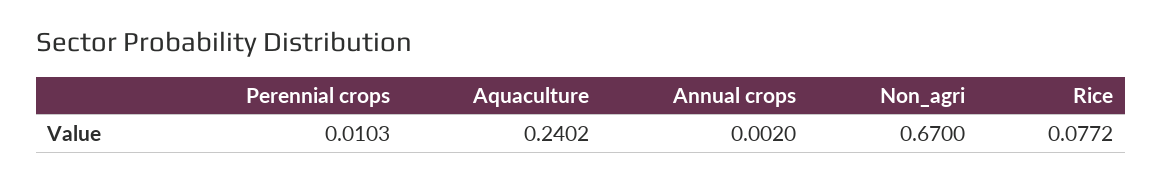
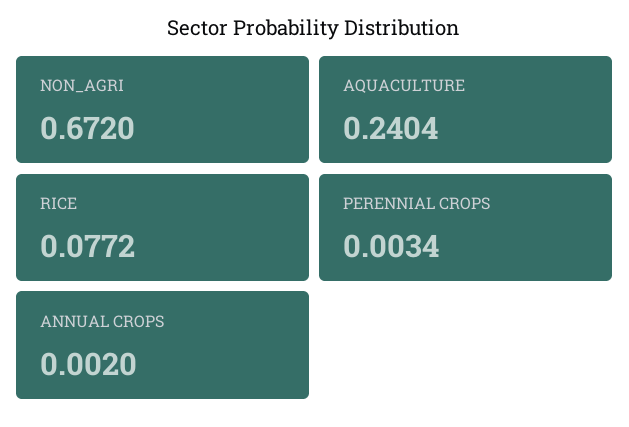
  {
-   "Perennial crops": 0.0103,
+   "Perennial crops": 0.0034,
-   "Aquaculture": 0.2402,
+   "Aquaculture": 0.2404,
    "Annual crops": 0.002,
-   "Non_agri": 0.67,
+   "Non_agri": 0.672,
    "Rice": 0.0772
  }

